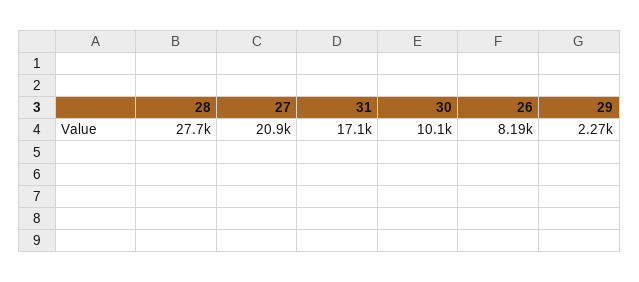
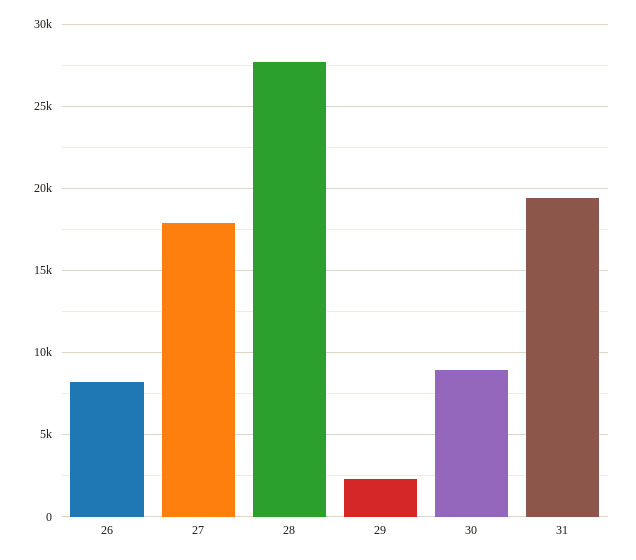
  {
    "28": 27700,
-   "27": 20900,
+   "27": 18000,
-   "31": 17100,
+   "31": 19500,
-   "30": 10100,
+   "30": 9000,
    "26": 8190,
    "29": 2270
  }

